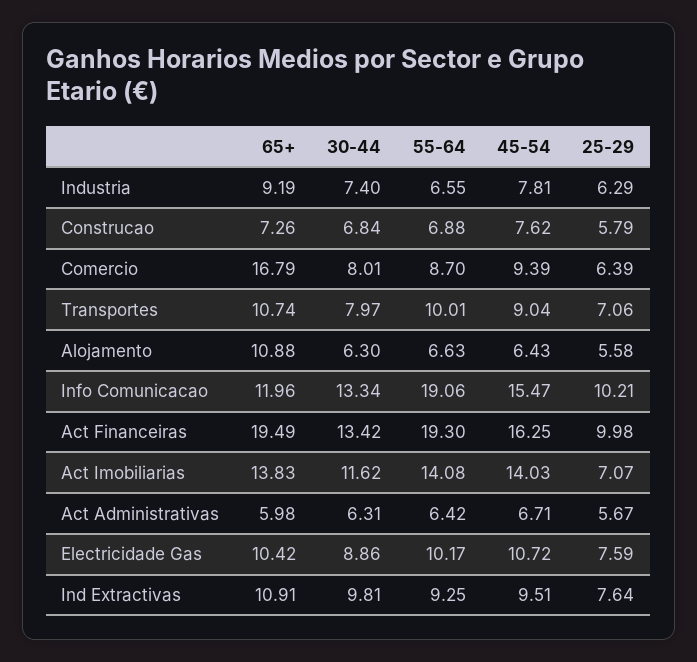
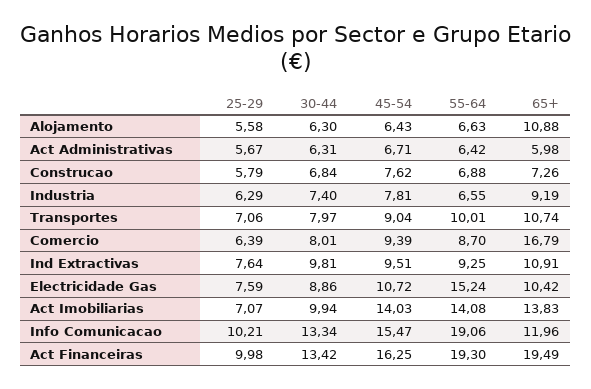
  {
    "65+": {
      "Industria": 9.19,
      "Construcao": 7.26,
      "Comercio": 16.79,
      "Transportes": 10.74,
      "Alojamento": 10.88,
      "Info Comunicacao": 11.96,
      "Act Financeiras": 19.49,
      "Act Imobiliarias": 13.83,
      "Act Administrativas": 5.98,
      "Electricidade Gas": 10.42,
      "Ind Extractivas": 10.91
    },
    "30-44": {
      "Industria": 7.4,
      "Construcao": 6.84,
      "Comercio": 8.01,
      "Transportes": 7.97,
      "Alojamento": 6.3,
      "Info Comunicacao": 13.34,
      "Act Financeiras": 13.42,
-     "Act Imobiliarias": 11.62,
+     "Act Imobiliarias": 9.94,
      "Act Administrativas": 6.31,
      "Electricidade Gas": 8.86,
      "Ind Extractivas": 9.81
    },
    "55-64": {
      "Industria": 6.55,
      "Construcao": 6.88,
      "Comercio": 8.7,
      "Transportes": 10.01,
      "Alojamento": 6.63,
      "Info Comunicacao": 19.06,
      "Act Financeiras": 19.3,
      "Act Imobiliarias": 14.08,
      "Act Administrativas": 6.42,
-     "Electricidade Gas": 10.17,
+     "Electricidade Gas": 15.24,
      "Ind Extractivas": 9.25
    },
    "45-54": {
      "Industria": 7.81,
      "Construcao": 7.62,
      "Comercio": 9.39,
      "Transportes": 9.04,
      "Alojamento": 6.43,
      "Info Comunicacao": 15.47,
      "Act Financeiras": 16.25,
      "Act Imobiliarias": 14.03,
      "Act Administrativas": 6.71,
      "Electricidade Gas": 10.72,
      "Ind Extractivas": 9.51
    },
    "25-29": {
      "Industria": 6.29,
      "Construcao": 5.79,
      "Comercio": 6.39,
      "Transportes": 7.06,
      "Alojamento": 5.58,
      "Info Comunicacao": 10.21,
      "Act Financeiras": 9.98,
      "Act Imobiliarias": 7.07,
      "Act Administrativas": 5.67,
      "Electricidade Gas": 7.59,
      "Ind Extractivas": 7.64
    }
  }

